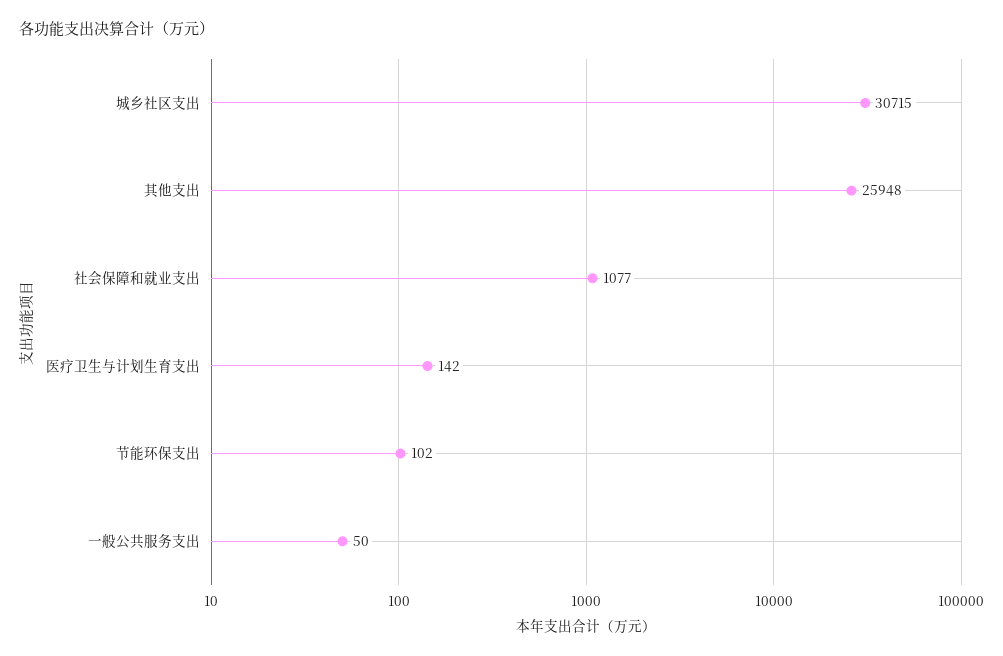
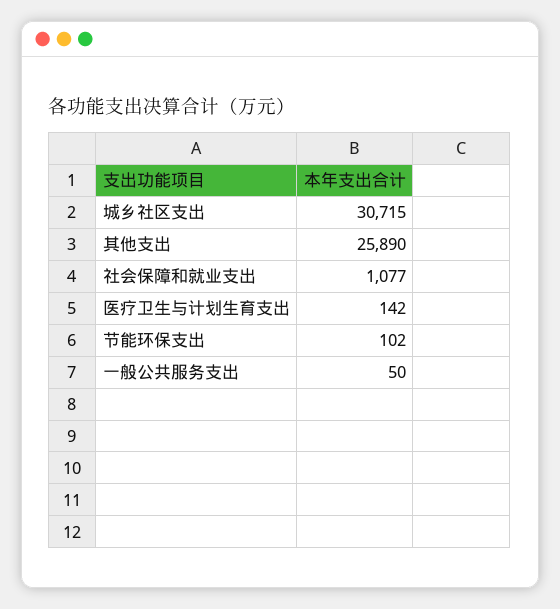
  {
    "城乡社区支出": 30715,
-   "其他支出": 25948,
+   "其他支出": 25890,
    "社会保障和就业支出": 1077,
    "医疗卫生与计划生育支出": 142,
    "节能环保支出": 102,
    "一般公共服务支出": 50
  }

